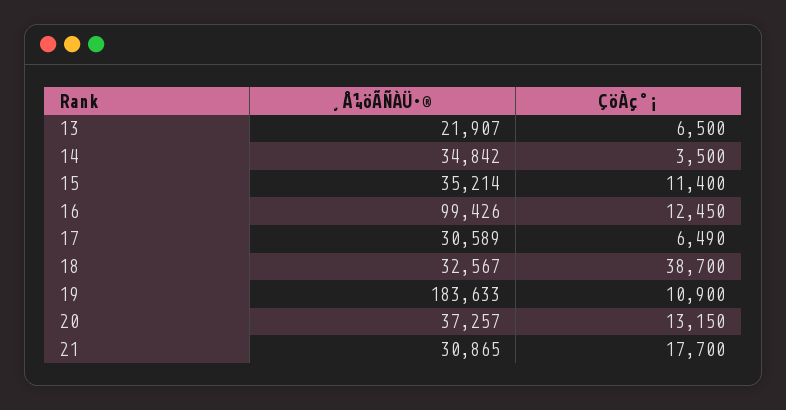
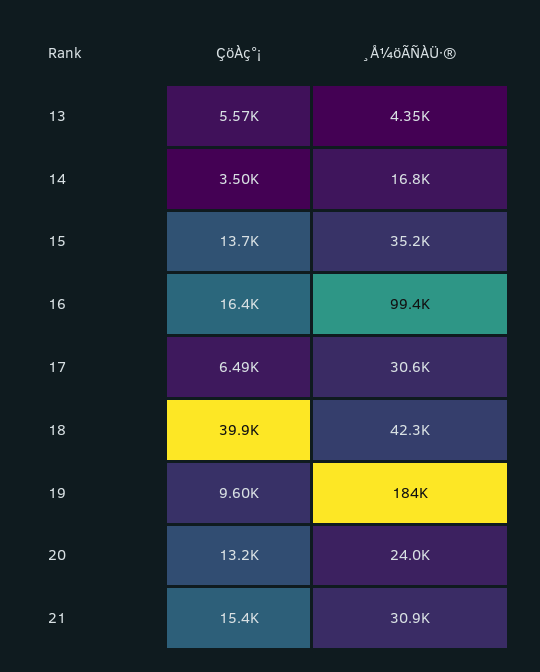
  {
    "¸Å¼öÃÑÀÜ·®": {
-     "13": 21907,
+     "13": 4350,
-     "14": 34842,
+     "14": 16800,
      "15": 35214,
      "16": 99426,
      "17": 30589,
-     "18": 32567,
+     "18": 42300,
      "19": 183633,
-     "20": 37257,
+     "20": 24000,
      "21": 30865
    },
    "ÇöÀç°¡": {
-     "13": 6500,
+     "13": 5570,
      "14": 3500,
-     "15": 11400,
+     "15": 13700,
-     "16": 12450,
+     "16": 16400,
      "17": 6490,
-     "18": 38700,
+     "18": 39900,
-     "19": 10900,
+     "19": 9600,
      "20": 13150,
-     "21": 17700
+     "21": 15400
    }
  }

